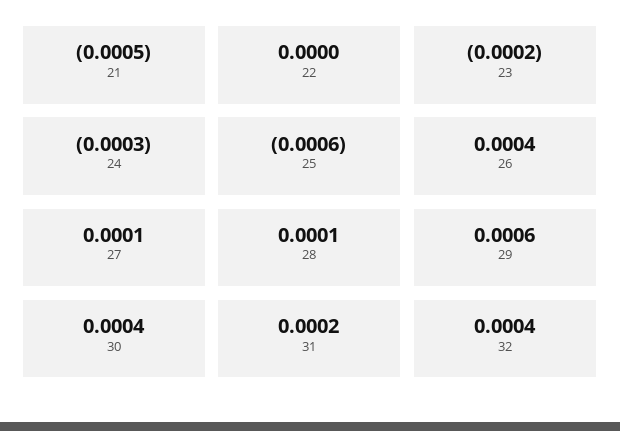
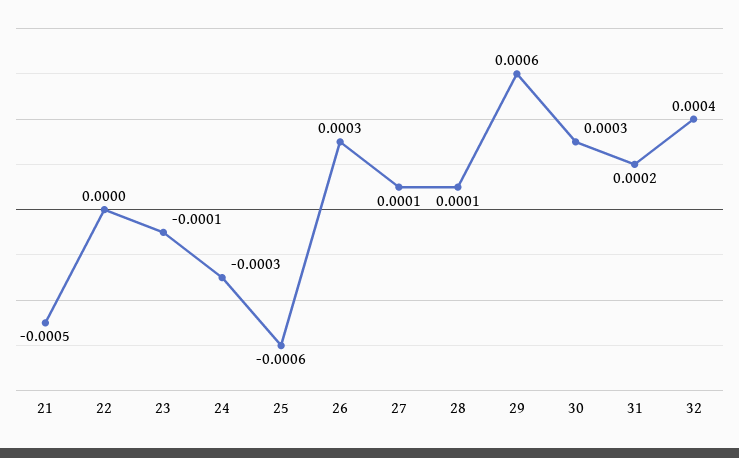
  {
    "21": -0.0005,
    "22": 0,
-   "23": -0.0002,
+   "23": -0.0001,
    "24": -0.0003,
    "25": -0.0006,
-   "26": 0.0004,
+   "26": 0.0003,
    "27": 0.0001,
    "28": 0.0001,
    "29": 0.0006,
-   "30": 0.0004,
+   "30": 0.0003,
    "31": 0.0002,
    "32": 0.0004
  }

